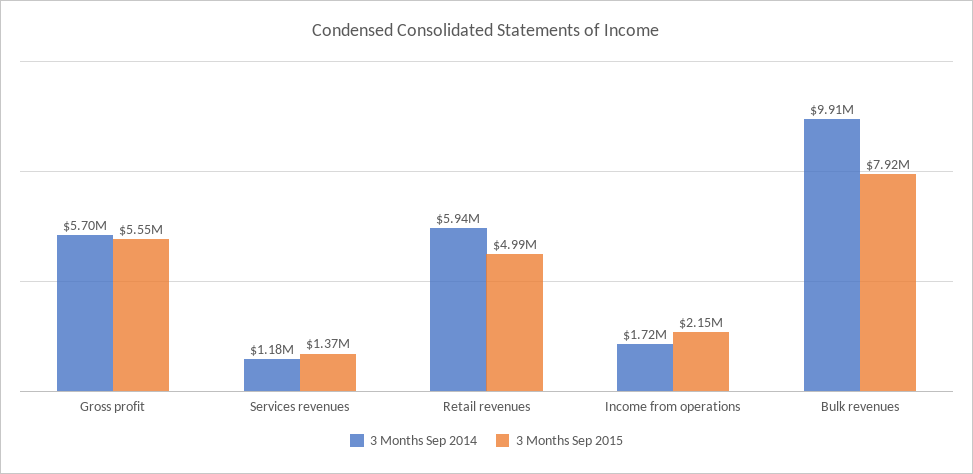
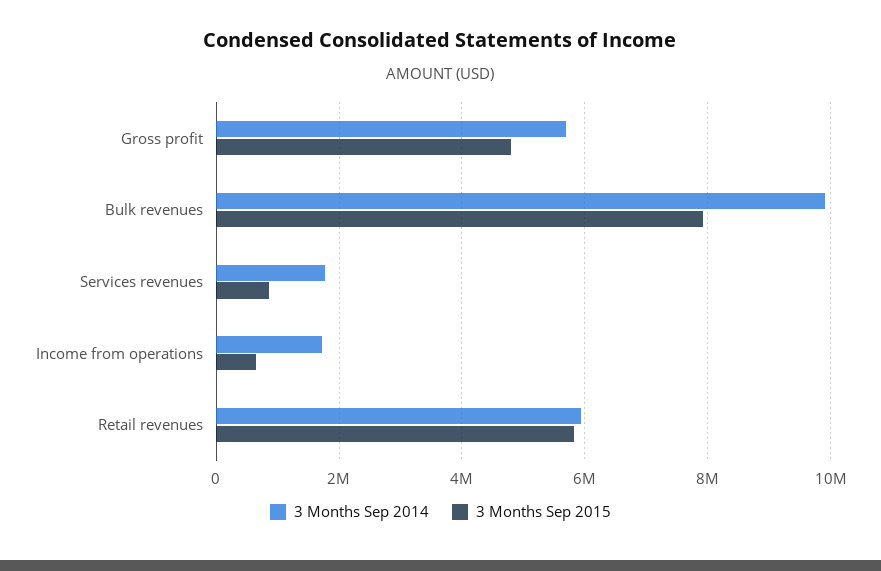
  {
    "3 Months Sep 2014": {
      "Gross profit": 5700000,
-     "Services revenues": 1180000,
+     "Services revenues": 1800000,
      "Retail revenues": 5940000,
      "Income from operations": 1720000,
      "Bulk revenues": 9910000
    },
    "3 Months Sep 2015": {
-     "Gross profit": 5550000,
+     "Gross profit": 4800000,
-     "Services revenues": 1370000,
+     "Services revenues": 800000,
-     "Retail revenues": 4990000,
+     "Retail revenues": 5800000,
-     "Income from operations": 2150000,
+     "Income from operations": 600000,
      "Bulk revenues": 7920000
    }
  }

